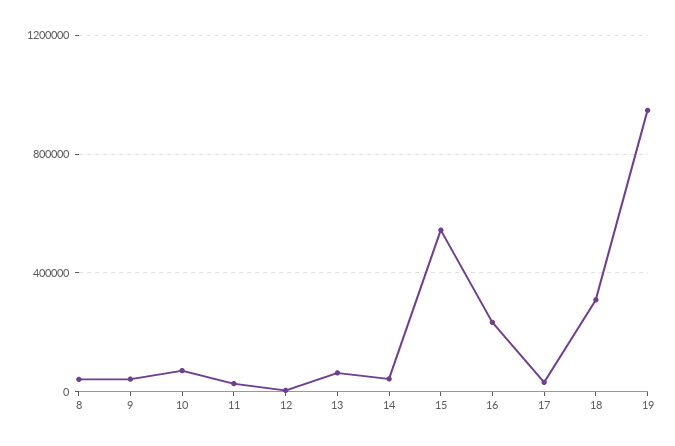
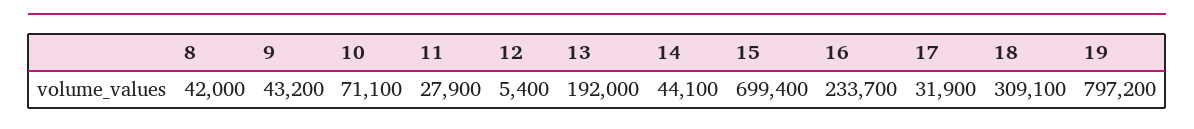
  {
    "8": 42000,
    "9": 43200,
    "10": 71100,
    "11": 27900,
    "12": 5400,
-   "13": 50000,
+   "13": 192000,
    "14": 44100,
-   "15": 550000,
+   "15": 699400,
    "16": 233700,
    "17": 31900,
    "18": 309100,
-   "19": 950000
+   "19": 797200
  }

